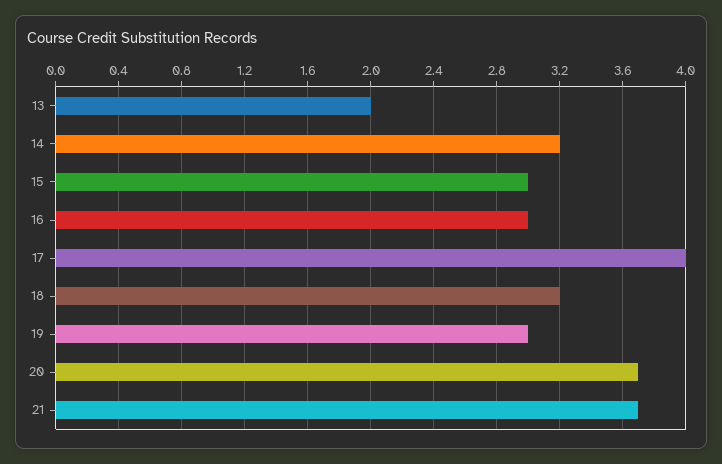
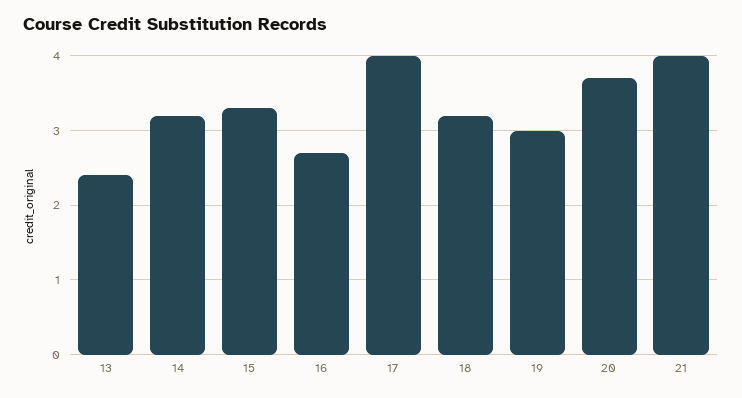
  {
-   "13": 2,
+   "13": 2.4,
    "14": 3.2,
-   "15": 3,
+   "15": 3.3,
-   "16": 3,
+   "16": 2.7,
    "17": 4,
    "18": 3.2,
    "19": 3,
    "20": 3.7,
-   "21": 3.7
+   "21": 4
  }

